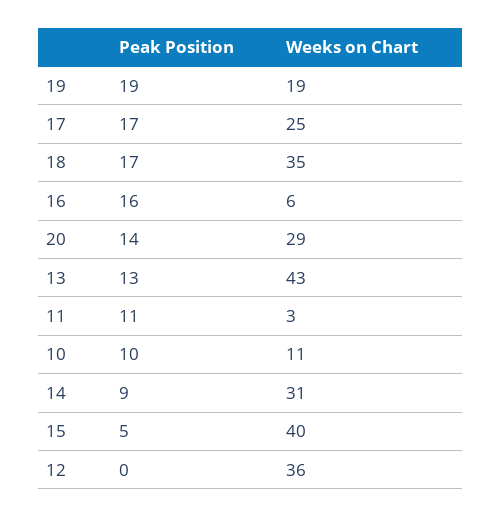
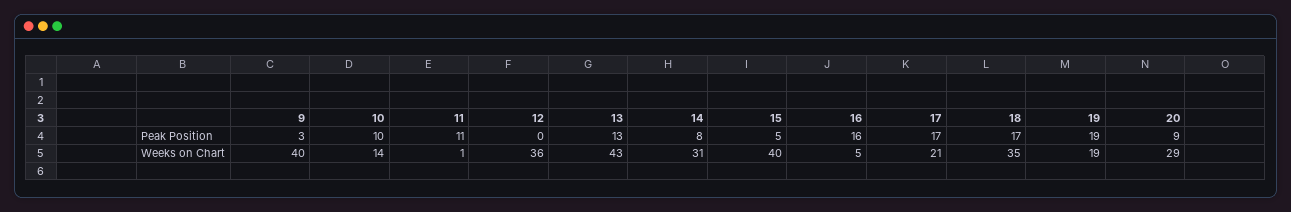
  {
    "Peak Position": {
      "19": 19,
      "17": 17,
      "18": 17,
      "16": 16,
-     "20": 14,
+     "20": 9,
      "13": 13,
      "11": 11,
      "10": 10,
-     "14": 9,
+     "14": 8,
      "15": 5,
-     "12": 0
+     "12": 0,
+     "9": 3
    },
    "Weeks on Chart": {
      "19": 19,
-     "17": 25,
+     "17": 21,
      "18": 35,
-     "16": 6,
+     "16": 5,
      "20": 29,
      "13": 43,
-     "11": 3,
+     "11": 1,
-     "10": 11,
+     "10": 14,
      "14": 31,
      "15": 40,
-     "12": 36
+     "12": 36,
+     "9": 40
    }
  }

